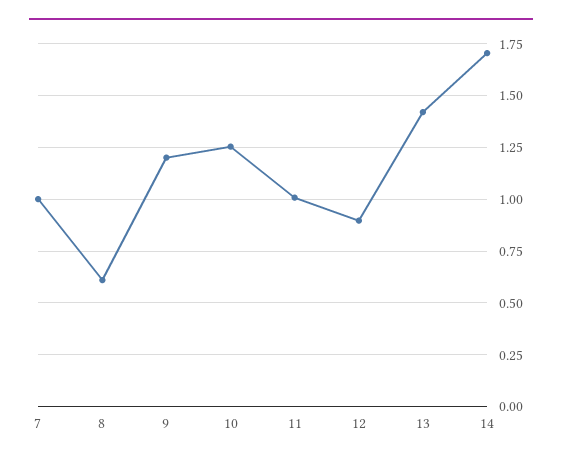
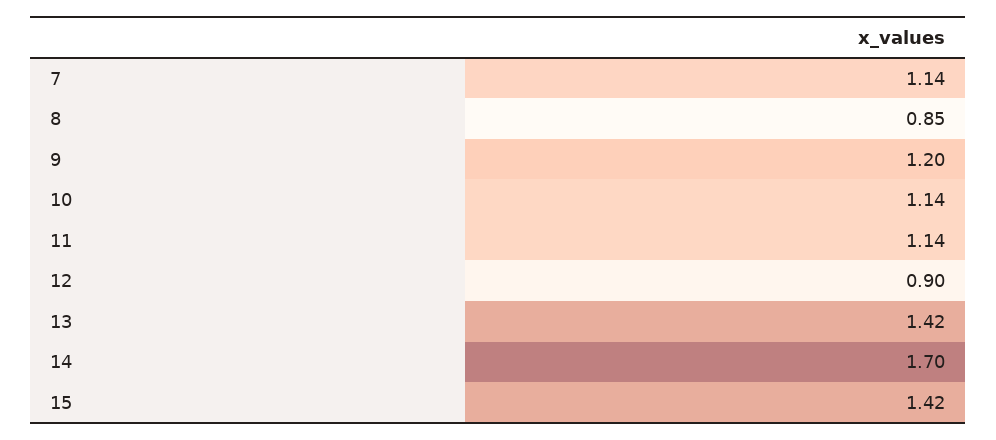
  {
-   "7": 1,
+   "7": 1.14,
-   "8": 0.6,
+   "8": 0.85,
    "9": 1.2,
-   "10": 1.25,
+   "10": 1.14,
-   "11": 1,
+   "11": 1.14,
    "12": 0.9,
    "13": 1.42,
-   "14": 1.7
+   "14": 1.7,
+   "15": 1.42
  }

